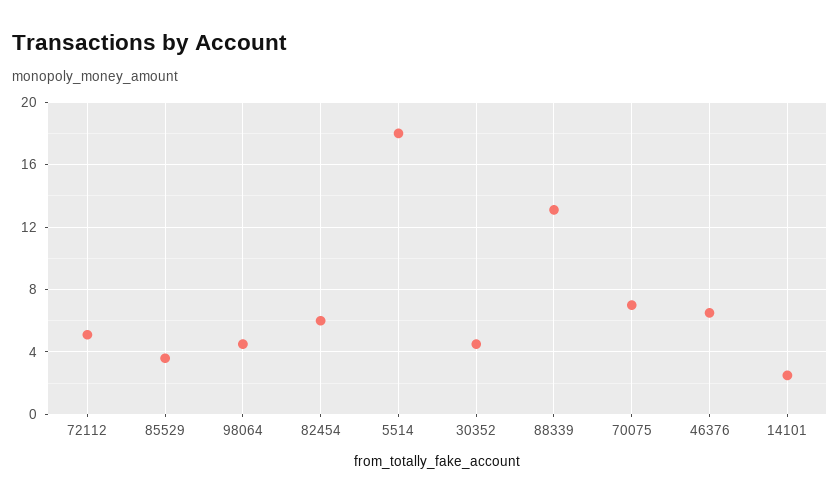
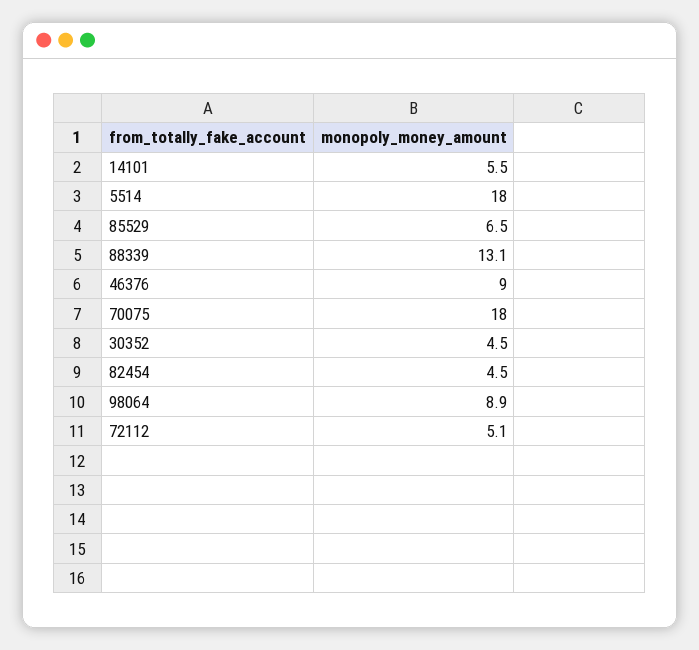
  {
    "72112": 5.1,
-   "85529": 3.5,
+   "85529": 6.5,
-   "98064": 4.5,
+   "98064": 8.9,
-   "82454": 6,
+   "82454": 4.5,
    "5514": 18,
    "30352": 4.5,
    "88339": 13.1,
-   "70075": 7,
+   "70075": 18,
-   "46376": 6.5,
+   "46376": 9,
-   "14101": 2.5
+   "14101": 5.5
  }

